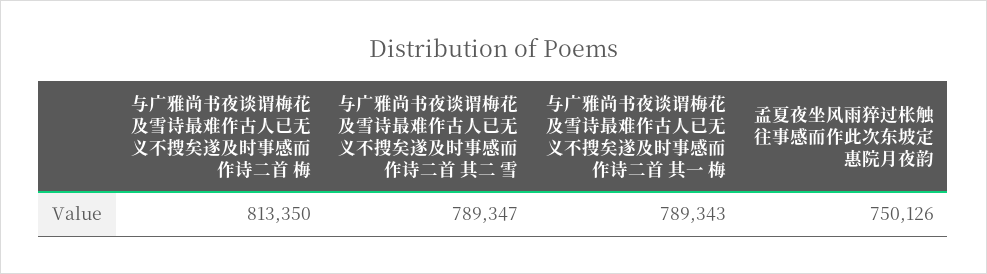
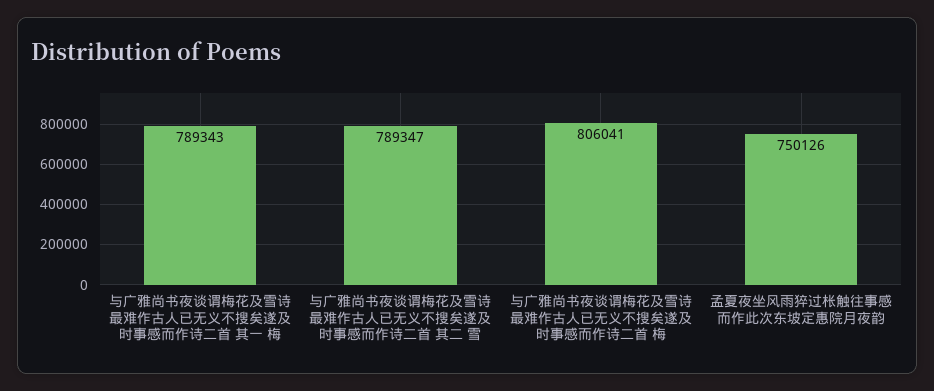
  {
-   "与广雅尚书夜谈谓梅花及雪诗最难作古人已无义不搜矣遂及时事感而作诗二首 梅": 813350,
+   "与广雅尚书夜谈谓梅花及雪诗最难作古人已无义不搜矣遂及时事感而作诗二首 梅": 806041,
    "与广雅尚书夜谈谓梅花及雪诗最难作古人已无义不搜矣遂及时事感而作诗二首 其二 雪": 789347,
    "与广雅尚书夜谈谓梅花及雪诗最难作古人已无义不搜矣遂及时事感而作诗二首 其一 梅": 789343,
    "孟夏夜坐风雨猝过枨触往事感而作此次东坡定惠院月夜韵": 750126
  }

